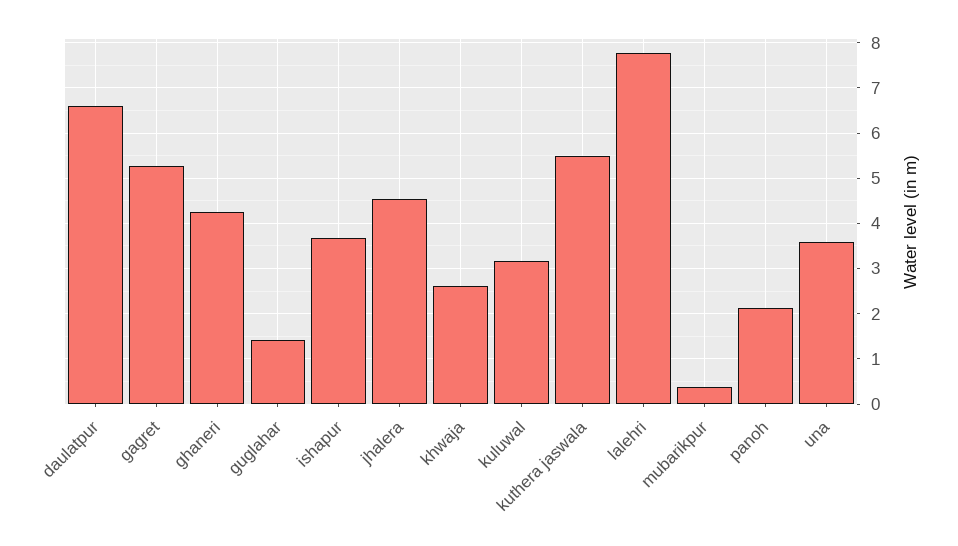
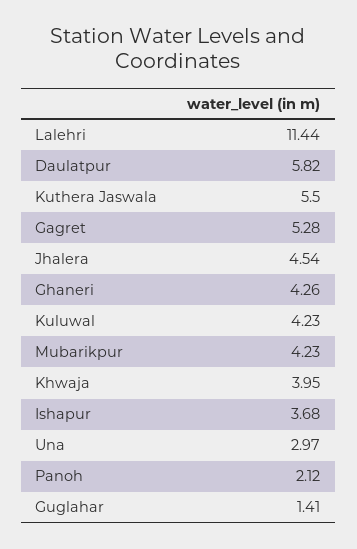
  {
-   "daulatpur": 6.6,
+   "daulatpur": 5.82,
    "gagret": 5.28,
    "ghaneri": 4.26,
    "guglahar": 1.41,
    "ishapur": 3.68,
    "jhalera": 4.54,
-   "khwaja": 2.6,
+   "khwaja": 3.95,
-   "kuluwal": 3.2,
+   "kuluwal": 4.23,
    "kuthera jaswala": 5.5,
-   "lalehri": 7.8,
+   "lalehri": 11.44,
-   "mubarikpur": 0.4,
+   "mubarikpur": 4.23,
    "panoh": 2.12,
-   "una": 3.6
+   "una": 2.97
  }

